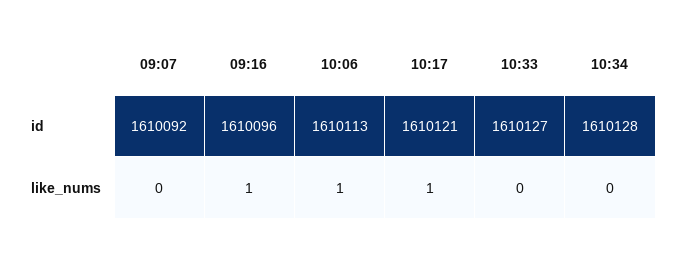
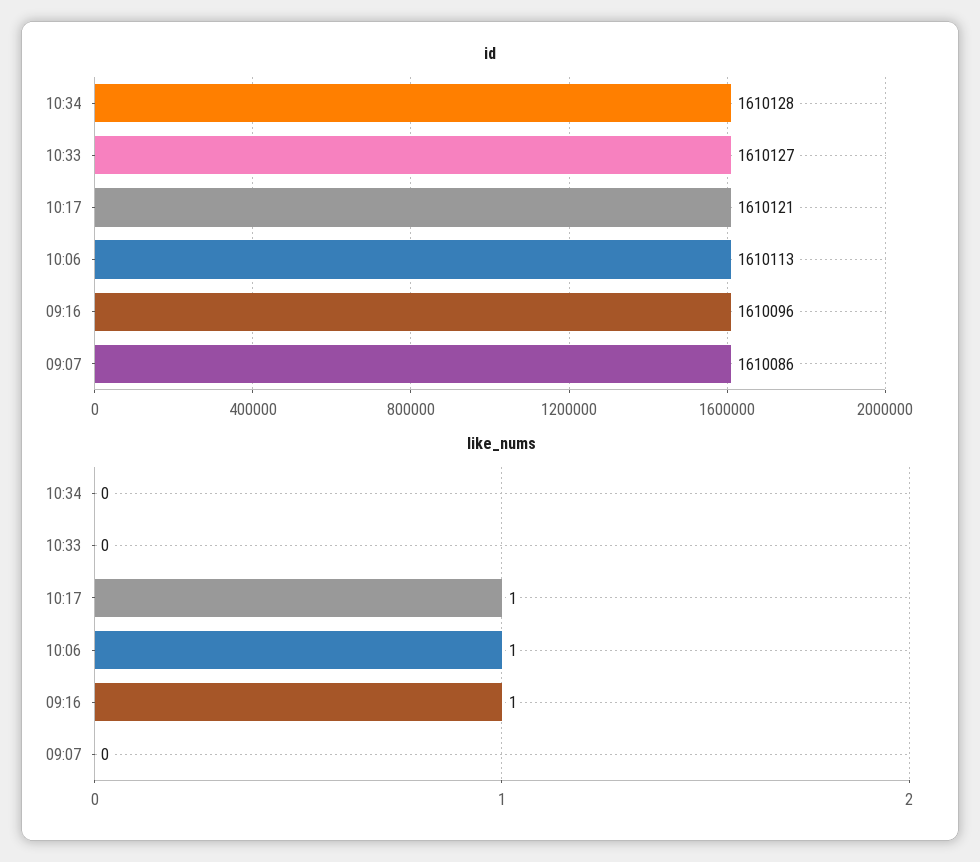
  {
    "id": {
-     "09:07": 1610092,
+     "09:07": 1610086,
      "09:16": 1610096,
      "10:06": 1610113,
      "10:17": 1610121,
      "10:33": 1610127,
      "10:34": 1610128
    },
    "like_nums": {
      "09:07": 0,
      "09:16": 1,
      "10:06": 1,
      "10:17": 1,
      "10:33": 0,
      "10:34": 0
    }
  }

